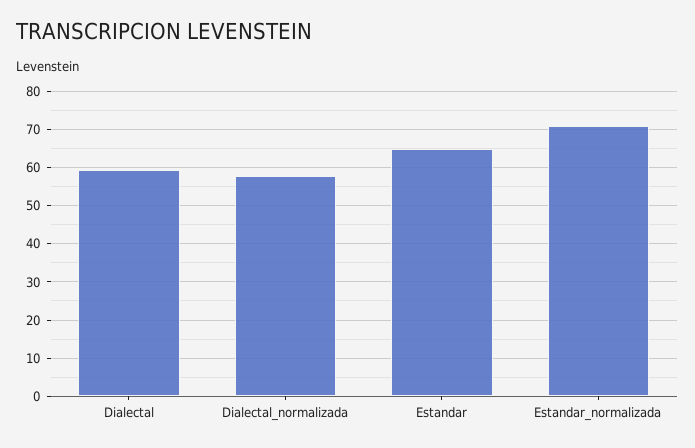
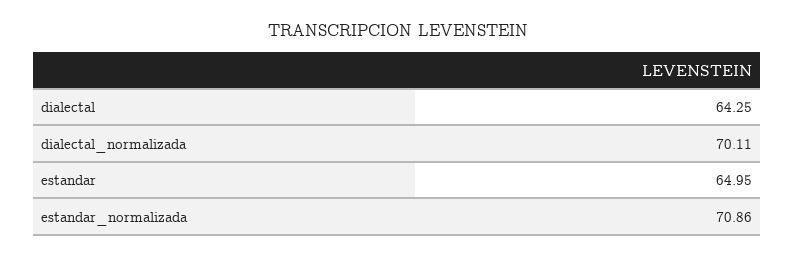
  {
-   "Dialectal": 60,
+   "Dialectal": 64.25,
-   "Dialectal_normalizada": 58,
+   "Dialectal_normalizada": 70.11,
    "Estandar": 64.95,
    "Estandar_normalizada": 70.86
  }

